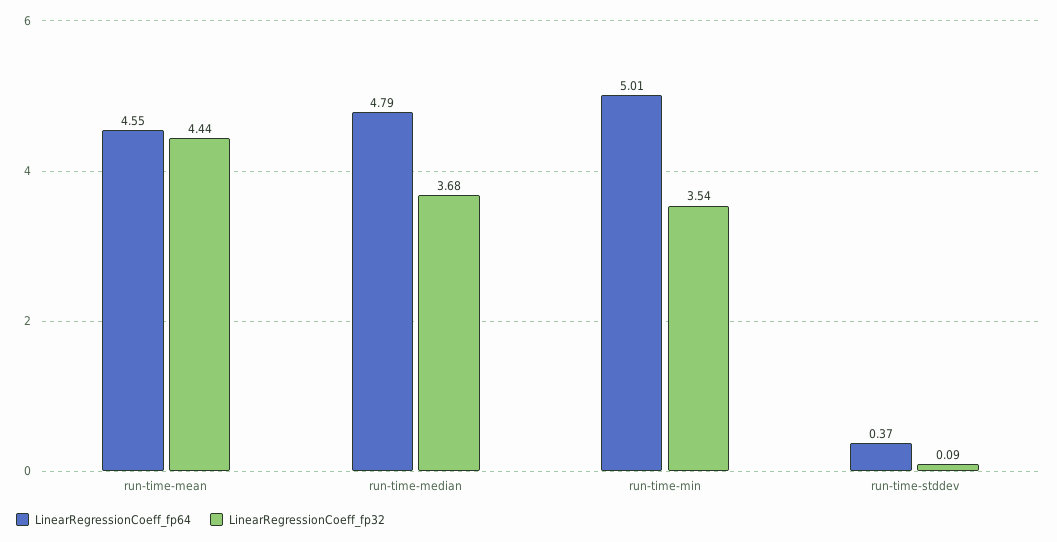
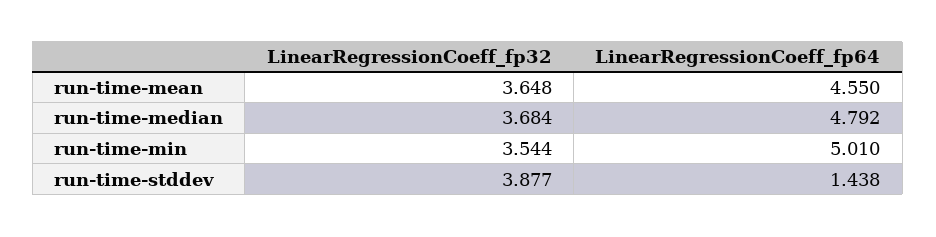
  {
    "LinearRegressionCoeff_fp64": {
      "run-time-mean": 4.55,
      "run-time-median": 4.792,
      "run-time-min": 5.01,
-     "run-time-stddev": 0.37
+     "run-time-stddev": 1.438
    },
    "LinearRegressionCoeff_fp32": {
-     "run-time-mean": 4.44,
+     "run-time-mean": 3.648,
      "run-time-median": 3.684,
      "run-time-min": 3.544,
-     "run-time-stddev": 0.09
+     "run-time-stddev": 3.877
    }
  }

